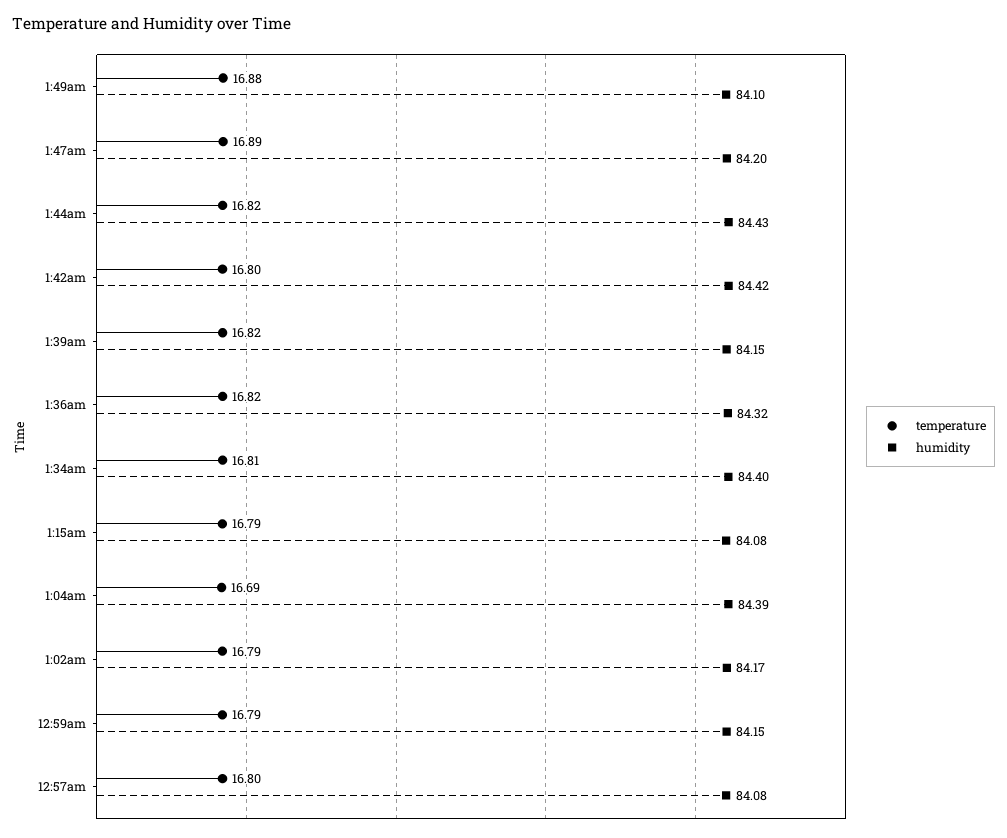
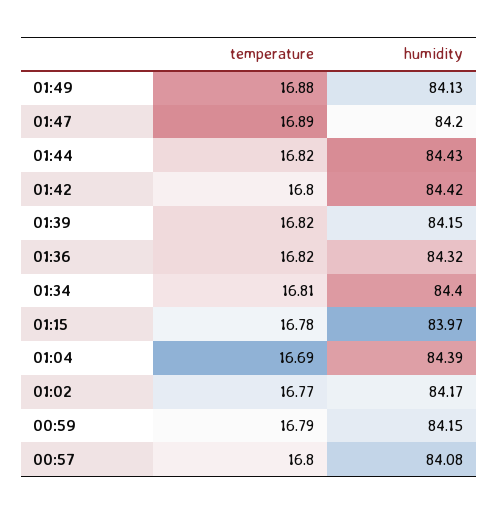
  {
    "temperature": {
      "1:49am": 16.88,
      "1:47am": 16.89,
      "1:44am": 16.82,
      "1:42am": 16.8,
      "1:39am": 16.82,
      "1:36am": 16.82,
      "1:34am": 16.81,
-     "1:15am": 16.79,
+     "1:15am": 16.78,
      "1:04am": 16.69,
-     "1:02am": 16.79,
+     "1:02am": 16.77,
      "12:59am": 16.79,
      "12:57am": 16.8
    },
    "humidity": {
-     "1:49am": 84.1,
+     "1:49am": 84.13,
      "1:47am": 84.2,
      "1:44am": 84.43,
      "1:42am": 84.42,
      "1:39am": 84.15,
      "1:36am": 84.32,
      "1:34am": 84.4,
-     "1:15am": 84.08,
+     "1:15am": 83.97,
      "1:04am": 84.39,
      "1:02am": 84.17,
      "12:59am": 84.15,
      "12:57am": 84.08
    }
  }

